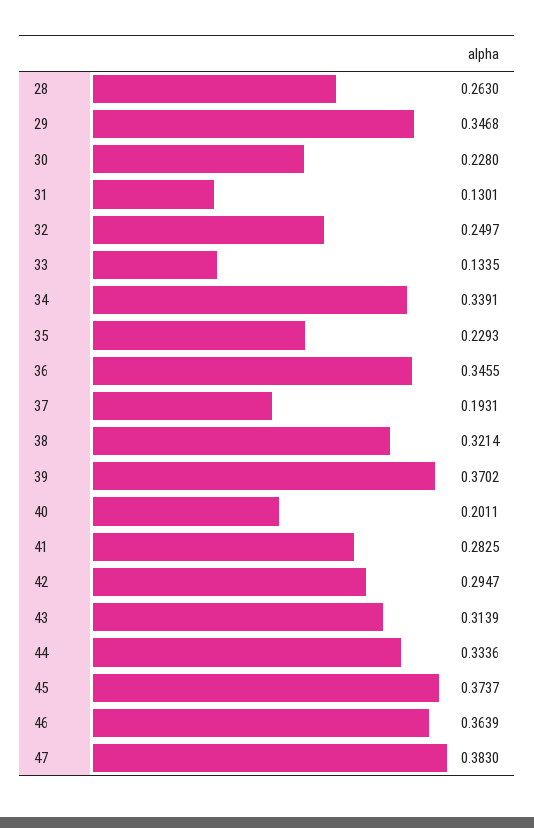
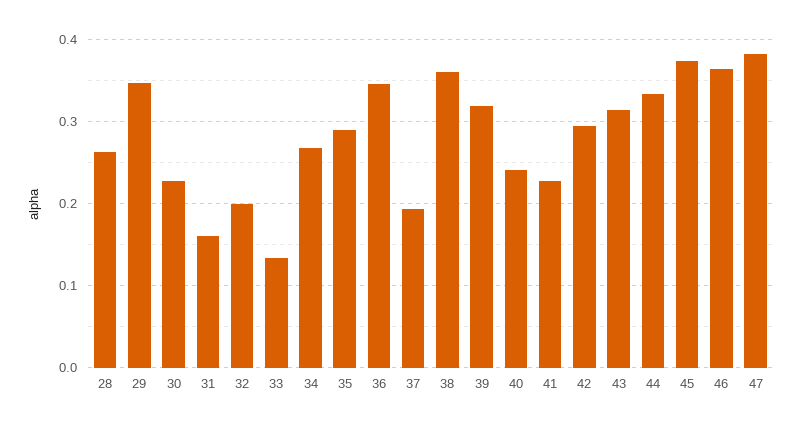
  {
    "28": 0.263,
    "29": 0.3468,
    "30": 0.228,
-   "31": 0.1301,
+   "31": 0.16,
-   "32": 0.2497,
+   "32": 0.2,
    "33": 0.1335,
-   "34": 0.3391,
+   "34": 0.27,
-   "35": 0.2293,
+   "35": 0.29,
    "36": 0.3455,
    "37": 0.1931,
-   "38": 0.3214,
+   "38": 0.36,
-   "39": 0.3702,
+   "39": 0.32,
-   "40": 0.2011,
+   "40": 0.24,
-   "41": 0.2825,
+   "41": 0.23,
    "42": 0.2947,
    "43": 0.3139,
    "44": 0.3336,
    "45": 0.3737,
    "46": 0.3639,
    "47": 0.383
  }

